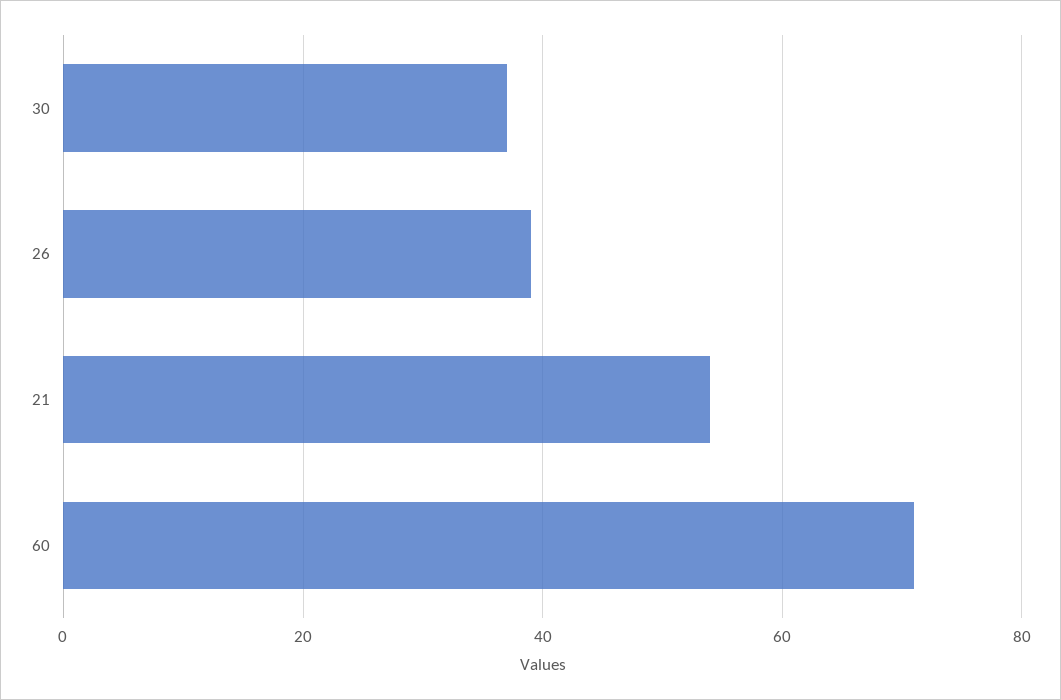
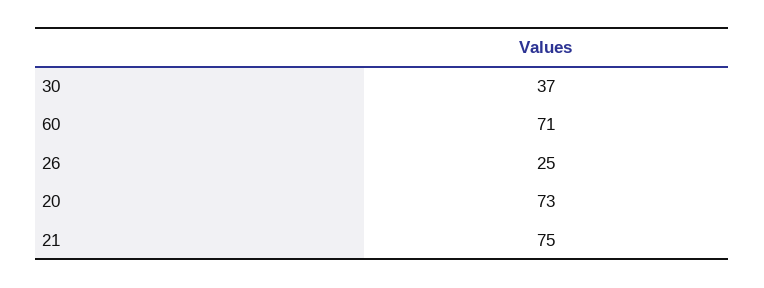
  {
    "30": 37,
-   "26": 40,
+   "26": 25,
-   "21": 55,
+   "21": 75,
-   "60": 71
+   "60": 71,
+   "20": 73
  }

